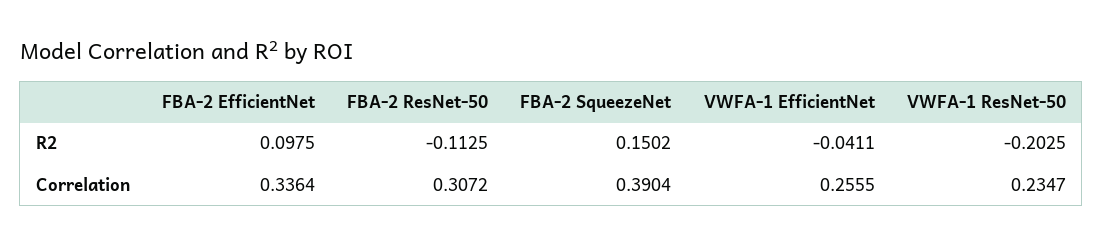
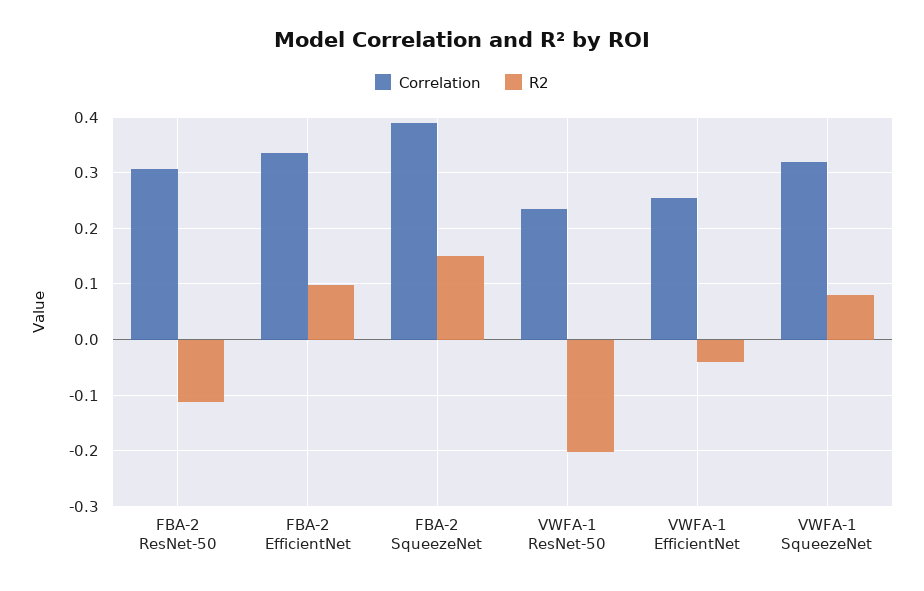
  {
    "R2": {
      "FBA-2 EfficientNet": 0.0975,
      "FBA-2 ResNet-50": -0.1125,
      "FBA-2 SqueezeNet": 0.1502,
      "VWFA-1 EfficientNet": -0.0411,
-     "VWFA-1 ResNet-50": -0.2025
+     "VWFA-1 ResNet-50": -0.2025,
+     "VWFA-1 SqueezeNet": 0.08
    },
    "Correlation": {
      "FBA-2 EfficientNet": 0.3364,
      "FBA-2 ResNet-50": 0.3072,
      "FBA-2 SqueezeNet": 0.3904,
      "VWFA-1 EfficientNet": 0.2555,
-     "VWFA-1 ResNet-50": 0.2347
+     "VWFA-1 ResNet-50": 0.2347,
+     "VWFA-1 SqueezeNet": 0.32
    }
  }

